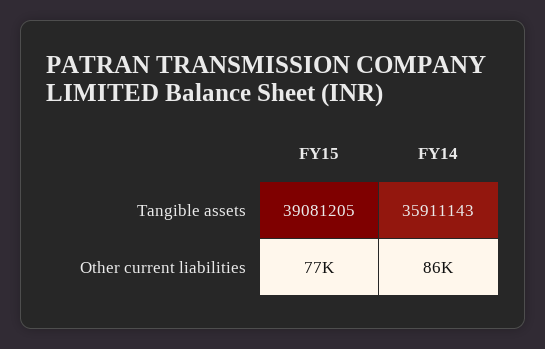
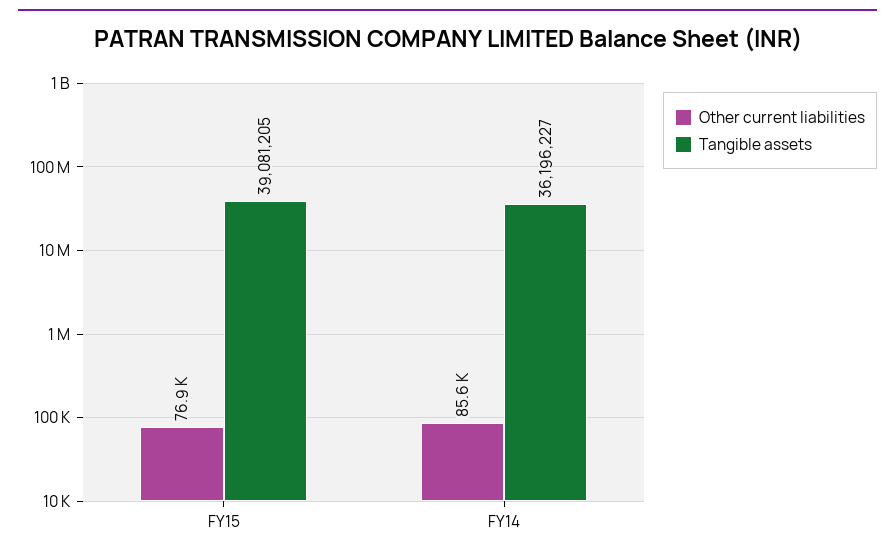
  {
    "Tangible assets": {
      "FY15": 39081205,
-     "FY14": 35911143
+     "FY14": 36196227
    },
    "Other current liabilities": {
      "FY15": 76900,
      "FY14": 85600
    }
  }

